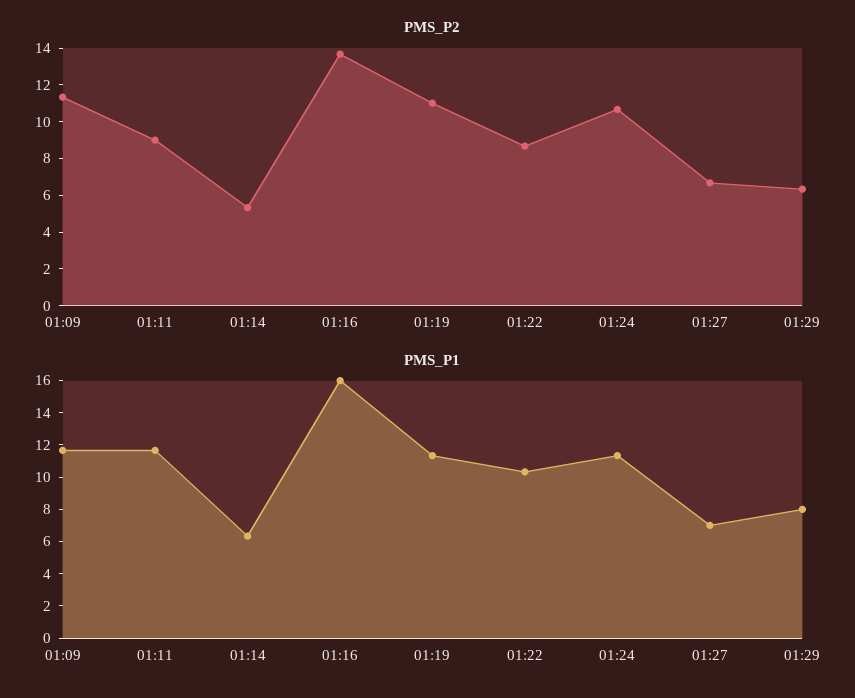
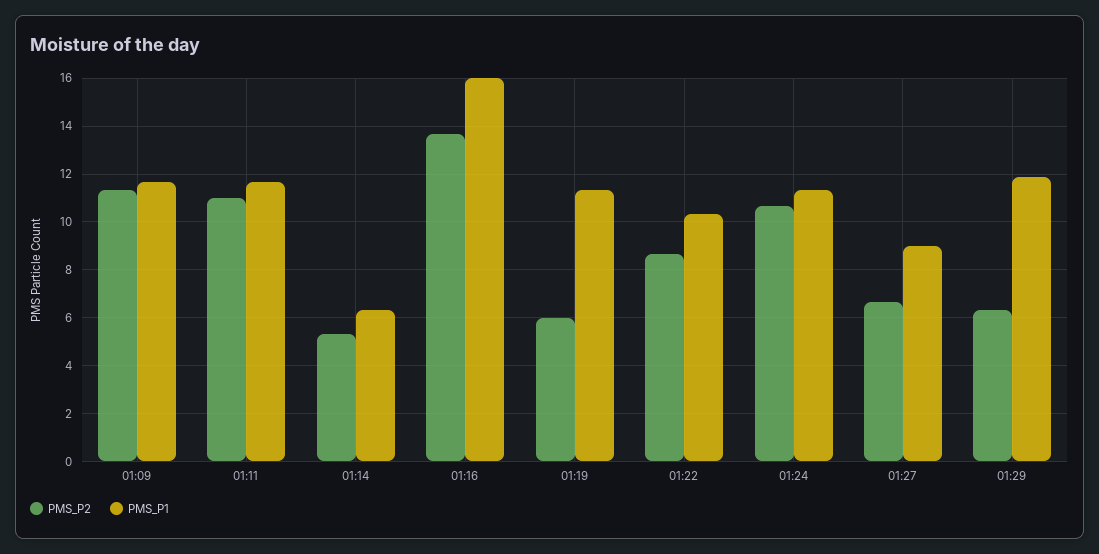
  {
    "PMS_P2": {
      "01:09": 11.5,
-     "01:11": 9,
+     "01:11": 11,
      "01:14": 5.5,
      "01:16": 13.5,
-     "01:19": 11,
+     "01:19": 6,
      "01:22": 8.5,
      "01:24": 10.5,
      "01:27": 6.5,
      "01:29": 6.5
    },
    "PMS_P1": {
      "01:09": 11.5,
      "01:11": 11.5,
      "01:14": 6.5,
      "01:16": 16,
      "01:19": 11.5,
      "01:22": 10.5,
      "01:24": 11.5,
-     "01:27": 7,
+     "01:27": 9,
-     "01:29": 8
+     "01:29": 12
    }
  }

